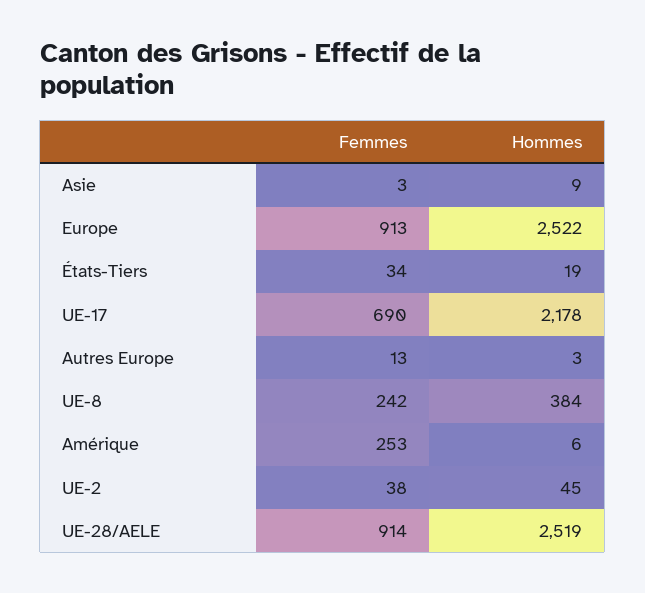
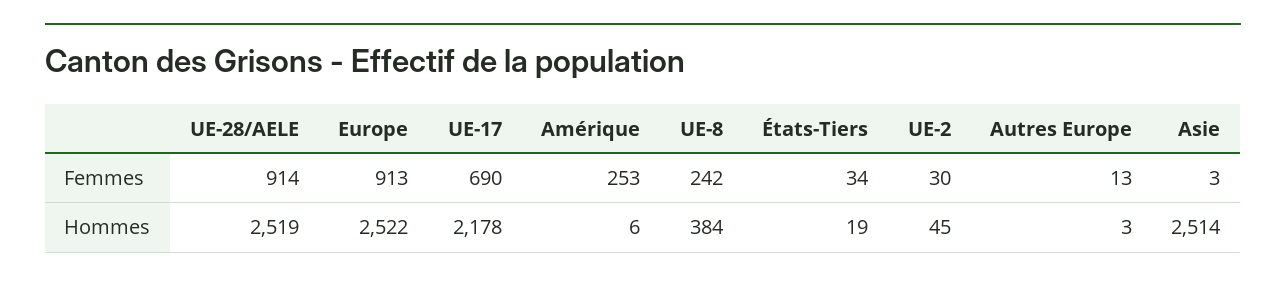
  {
    "Femmes": {
      "Asie": 3,
      "Europe": 913,
      "États-Tiers": 34,
      "UE-17": 690,
      "Autres Europe": 13,
      "UE-8": 242,
      "Amérique": 253,
-     "UE-2": 38,
+     "UE-2": 30,
      "UE-28/AELE": 914
    },
    "Hommes": {
-     "Asie": 9,
+     "Asie": 2514,
      "Europe": 2522,
      "États-Tiers": 19,
      "UE-17": 2178,
      "Autres Europe": 3,
      "UE-8": 384,
      "Amérique": 6,
      "UE-2": 45,
      "UE-28/AELE": 2519
    }
  }

